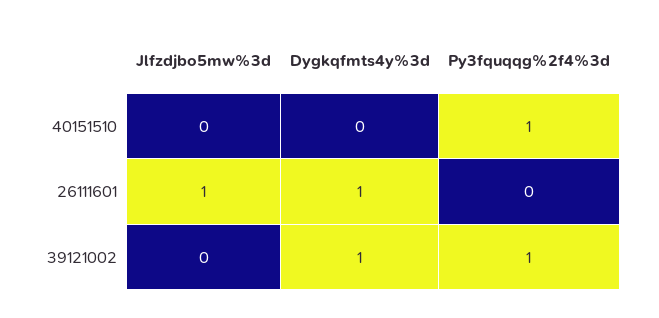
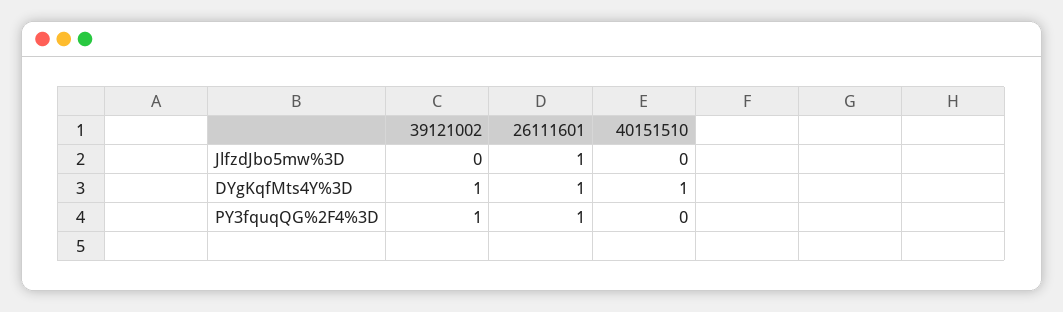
  {
    "Jlfzdjbo5mw%3d": {
      "40151510": 0,
      "26111601": 1,
      "39121002": 0
    },
    "Dygkqfmts4y%3d": {
-     "40151510": 0,
+     "40151510": 1,
      "26111601": 1,
      "39121002": 1
    },
    "Py3fquqqg%2f4%3d": {
-     "40151510": 1,
+     "40151510": 0,
-     "26111601": 0,
+     "26111601": 1,
      "39121002": 1
    }
  }

